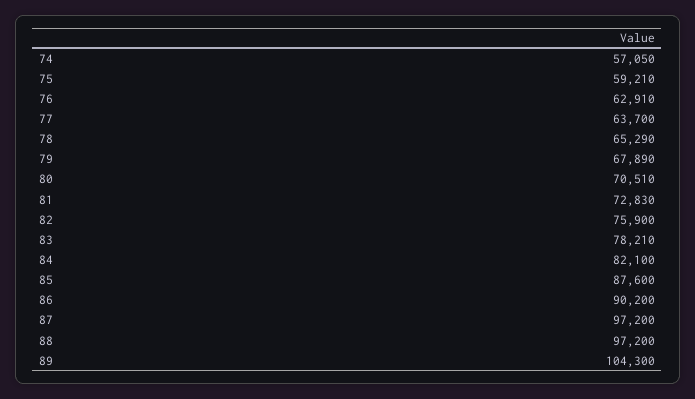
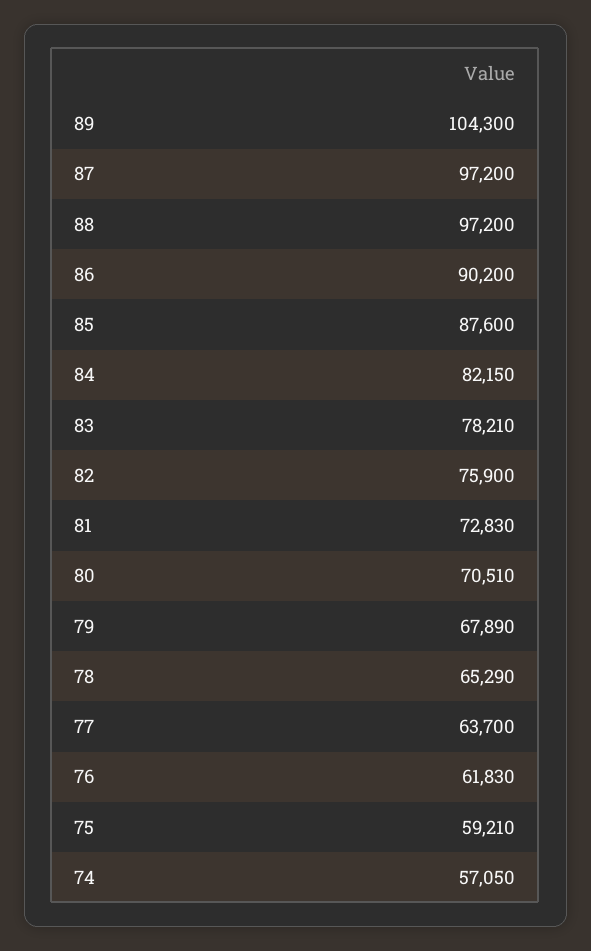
  {
    "74": 57050,
    "75": 59210,
-   "76": 62910,
+   "76": 61830,
    "77": 63700,
    "78": 65290,
    "79": 67890,
    "80": 70510,
    "81": 72830,
    "82": 75900,
    "83": 78210,
-   "84": 82100,
+   "84": 82150,
    "85": 87600,
    "86": 90200,
    "87": 97200,
    "88": 97200,
    "89": 104300
  }

